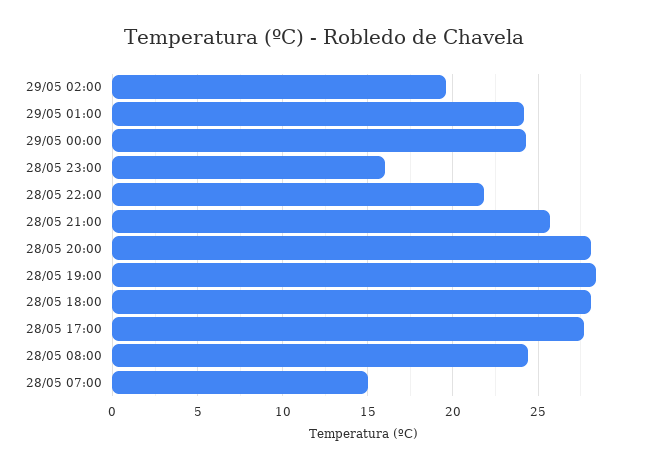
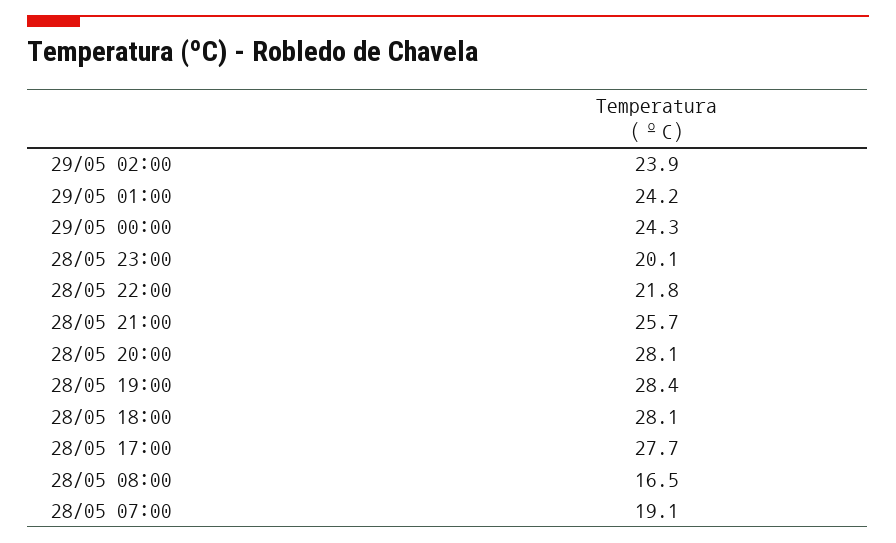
  {
-   "29/05 02:00": 19.5,
+   "29/05 02:00": 23.9,
    "29/05 01:00": 24.2,
    "29/05 00:00": 24.3,
-   "28/05 23:00": 16,
+   "28/05 23:00": 20.1,
    "28/05 22:00": 21.8,
    "28/05 21:00": 25.7,
    "28/05 20:00": 28.1,
    "28/05 19:00": 28.4,
    "28/05 18:00": 28.1,
    "28/05 17:00": 27.7,
-   "28/05 08:00": 24.5,
+   "28/05 08:00": 16.5,
-   "28/05 07:00": 15
+   "28/05 07:00": 19.1
  }

